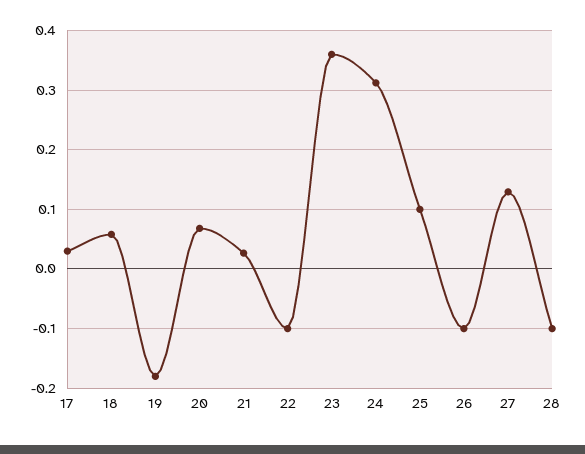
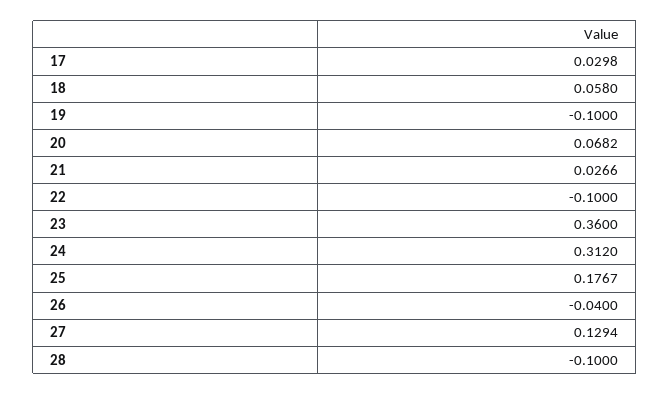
  {
    "17": 0.0298,
    "18": 0.058,
-   "19": -0.18,
+   "19": -0.1,
    "20": 0.0682,
    "21": 0.0266,
    "22": -0.1,
    "23": 0.36,
    "24": 0.312,
-   "25": 0.1,
+   "25": 0.1767,
-   "26": -0.1,
+   "26": -0.04,
    "27": 0.1294,
    "28": -0.1
  }

